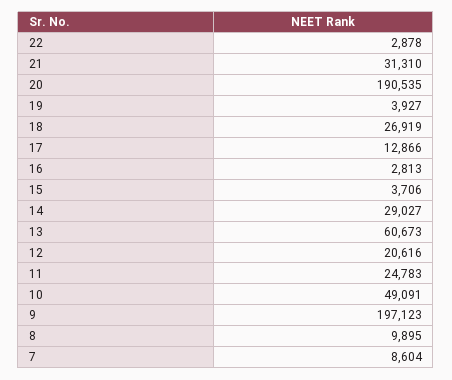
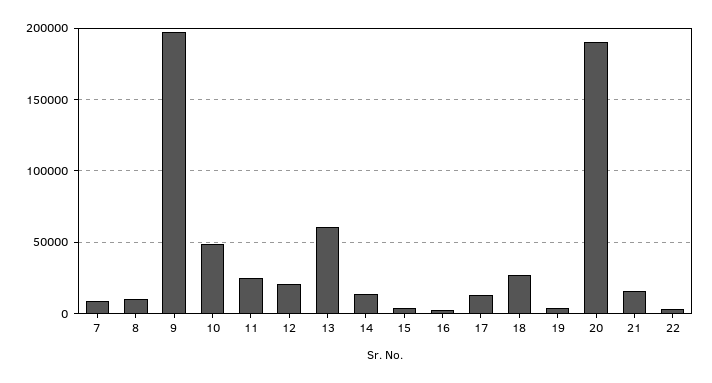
  {
    "22": 2878,
-   "21": 31310,
+   "21": 15000,
    "20": 190535,
    "19": 3927,
    "18": 26919,
    "17": 12866,
    "16": 2813,
    "15": 3706,
-   "14": 29027,
+   "14": 15000,
    "13": 60673,
    "12": 20616,
    "11": 24783,
    "10": 49091,
    "9": 197123,
    "8": 9895,
    "7": 8604
  }

